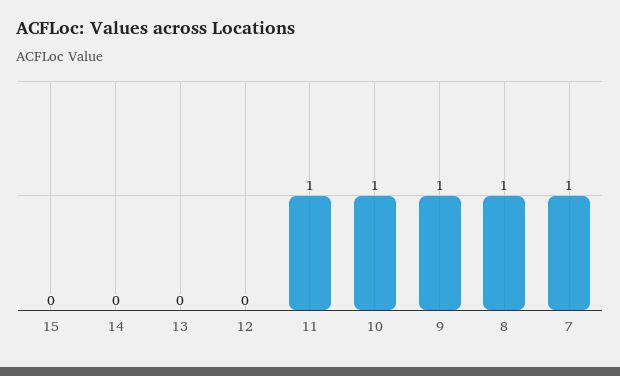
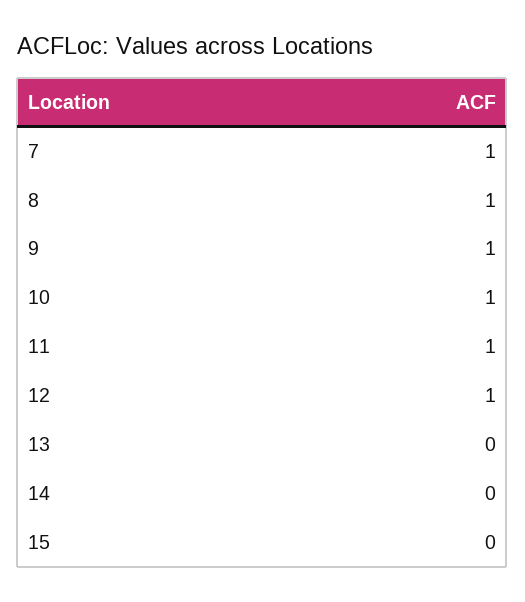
  {
    "15": 0,
    "14": 0,
    "13": 0,
-   "12": 0,
+   "12": 1,
    "11": 1,
    "10": 1,
    "9": 1,
    "8": 1,
    "7": 1
  }

